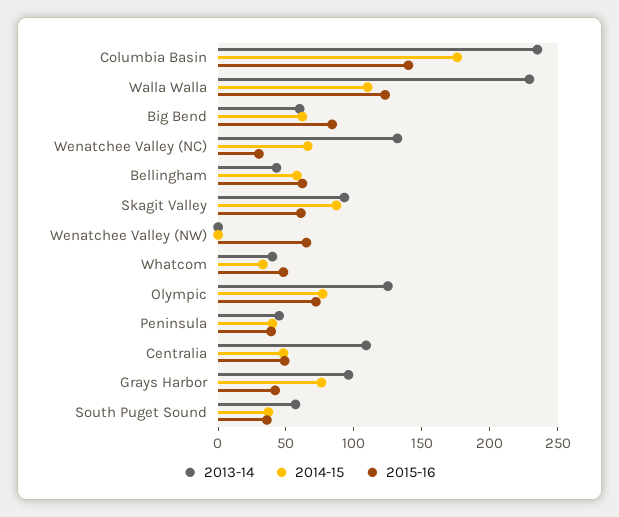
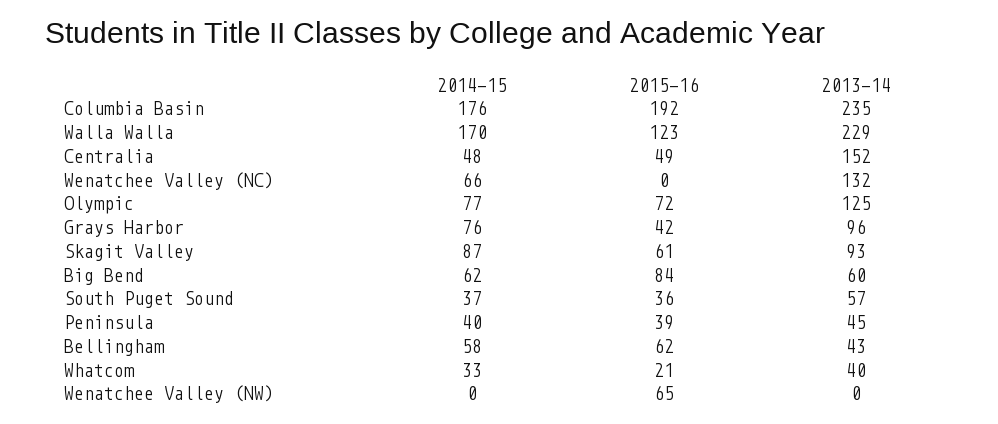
  {
    "2013-14": {
      "Columbia Basin": 235,
      "Walla Walla": 229,
      "Big Bend": 60,
      "Wenatchee Valley (NC)": 132,
      "Bellingham": 43,
      "Skagit Valley": 93,
      "Wenatchee Valley (NW)": 0,
      "Whatcom": 40,
      "Olympic": 125,
      "Peninsula": 45,
-     "Centralia": 110,
+     "Centralia": 152,
      "Grays Harbor": 96,
      "South Puget Sound": 57
    },
    "2014-15": {
      "Columbia Basin": 176,
-     "Walla Walla": 110,
+     "Walla Walla": 170,
      "Big Bend": 62,
      "Wenatchee Valley (NC)": 66,
      "Bellingham": 58,
      "Skagit Valley": 87,
      "Wenatchee Valley (NW)": 0,
      "Whatcom": 33,
      "Olympic": 77,
      "Peninsula": 40,
      "Centralia": 48,
      "Grays Harbor": 76,
      "South Puget Sound": 37
    },
    "2015-16": {
-     "Columbia Basin": 140,
+     "Columbia Basin": 192,
      "Walla Walla": 123,
      "Big Bend": 84,
-     "Wenatchee Valley (NC)": 30,
+     "Wenatchee Valley (NC)": 0,
      "Bellingham": 62,
      "Skagit Valley": 61,
      "Wenatchee Valley (NW)": 65,
-     "Whatcom": 50,
+     "Whatcom": 21,
      "Olympic": 72,
      "Peninsula": 39,
      "Centralia": 49,
      "Grays Harbor": 42,
      "South Puget Sound": 36
    }
  }

